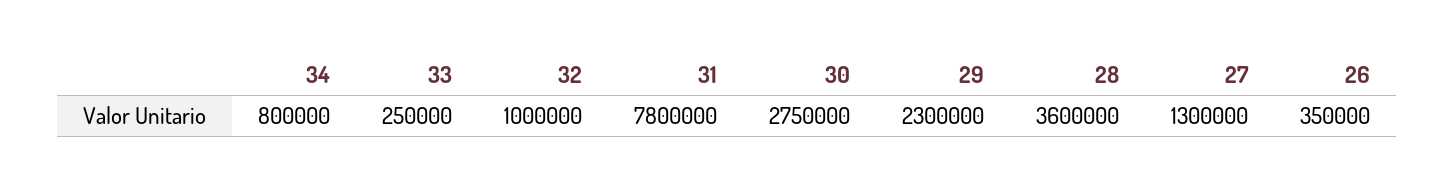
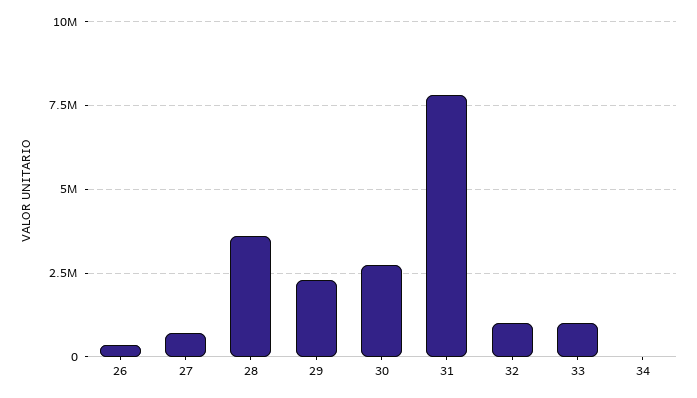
  {
-   "34": 800000,
+   "34": 0,
-   "33": 250000,
+   "33": 1000000,
    "32": 1000000,
    "31": 7800000,
    "30": 2750000,
    "29": 2300000,
    "28": 3600000,
-   "27": 1300000,
+   "27": 750000,
    "26": 350000
  }

